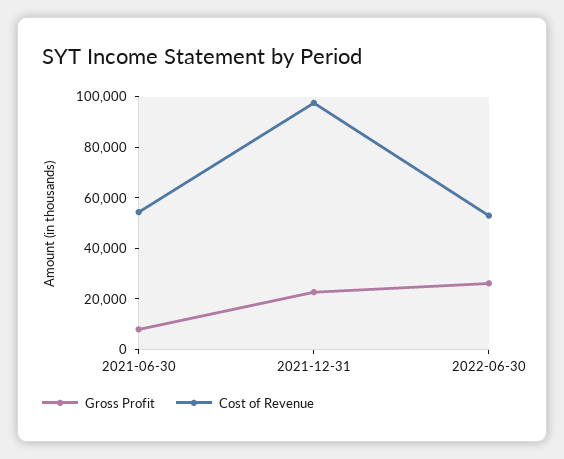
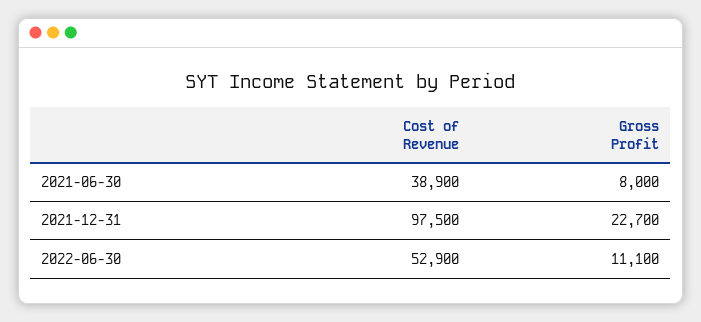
  {
    "Gross Profit": {
      "2021-06-30": 8000,
      "2021-12-31": 22700,
-     "2022-06-30": 25000
+     "2022-06-30": 11100
    },
    "Cost of Revenue": {
-     "2021-06-30": 55000,
+     "2021-06-30": 38900,
      "2021-12-31": 97500,
      "2022-06-30": 52900
    }
  }

